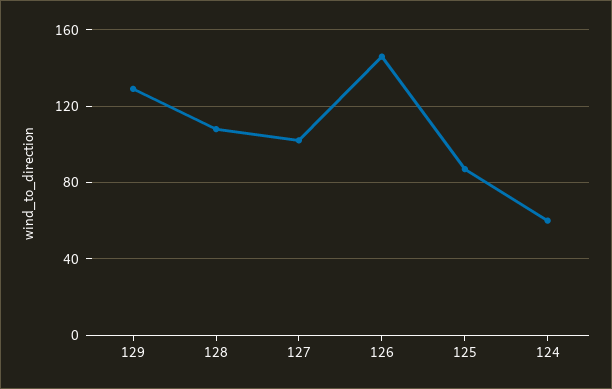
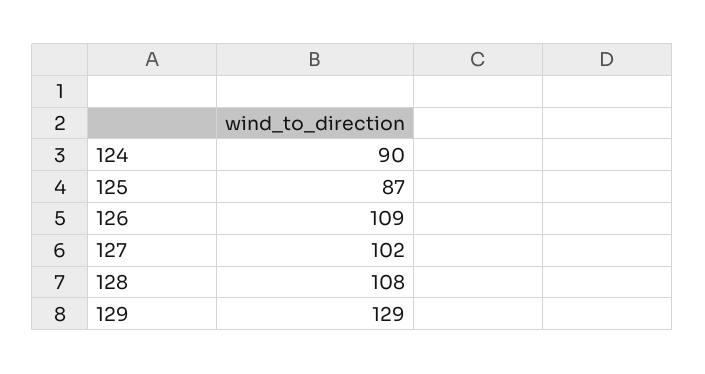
  {
    "129": 129,
    "128": 108,
    "127": 102,
-   "126": 145,
+   "126": 109,
    "125": 87,
-   "124": 60
+   "124": 90
  }

